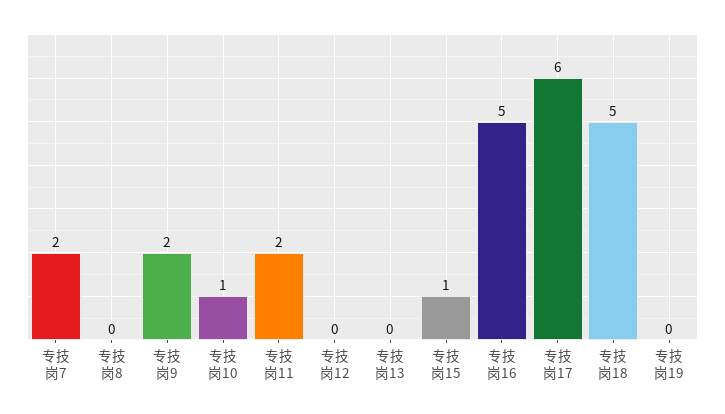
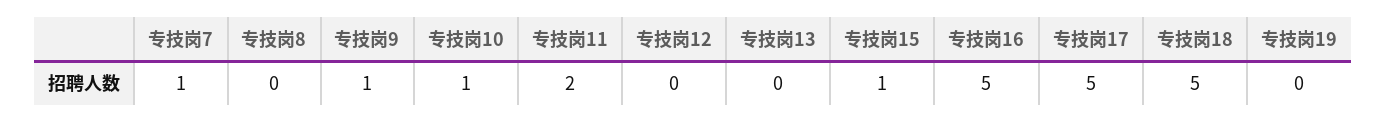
  {
-   "专技岗7": 2,
+   "专技岗7": 1,
    "专技岗8": 0,
-   "专技岗9": 2,
+   "专技岗9": 1,
    "专技岗10": 1,
    "专技岗11": 2,
    "专技岗12": 0,
    "专技岗13": 0,
    "专技岗15": 1,
    "专技岗16": 5,
-   "专技岗17": 6,
+   "专技岗17": 5,
    "专技岗18": 5,
    "专技岗19": 0
  }

